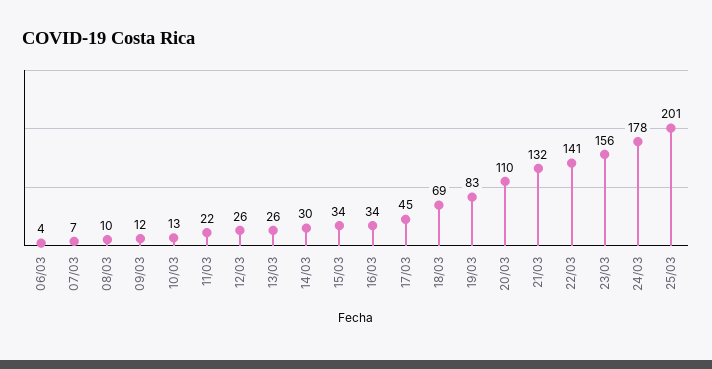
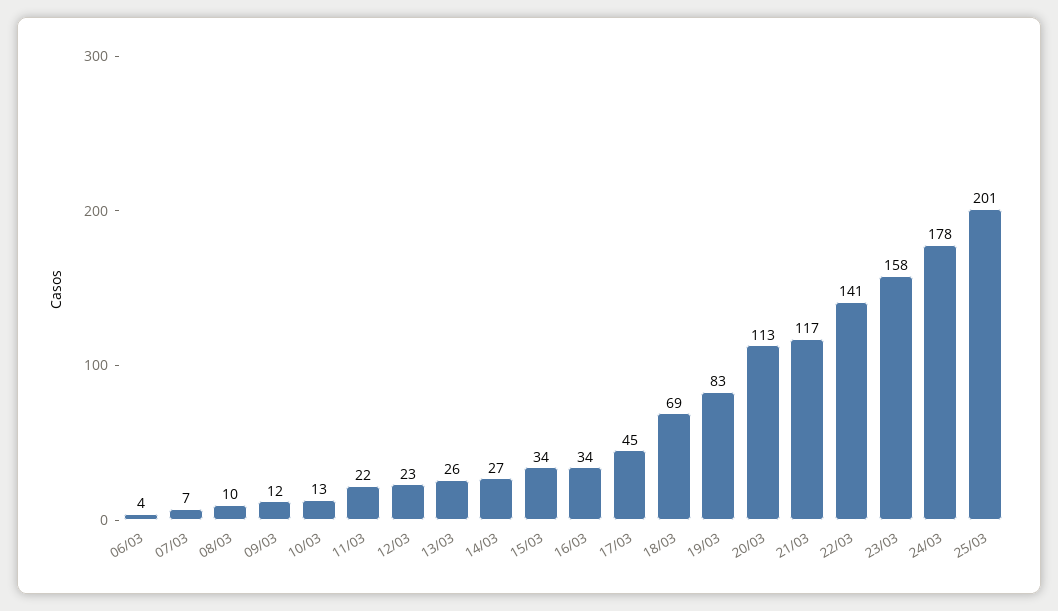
  {
    "06/03": 4,
    "07/03": 7,
    "08/03": 10,
    "09/03": 12,
    "10/03": 13,
    "11/03": 22,
-   "12/03": 26,
+   "12/03": 23,
    "13/03": 26,
-   "14/03": 30,
+   "14/03": 27,
    "15/03": 34,
    "16/03": 34,
    "17/03": 45,
    "18/03": 69,
    "19/03": 83,
-   "20/03": 110,
+   "20/03": 113,
-   "21/03": 132,
+   "21/03": 117,
    "22/03": 141,
-   "23/03": 156,
+   "23/03": 158,
    "24/03": 178,
    "25/03": 201
  }

